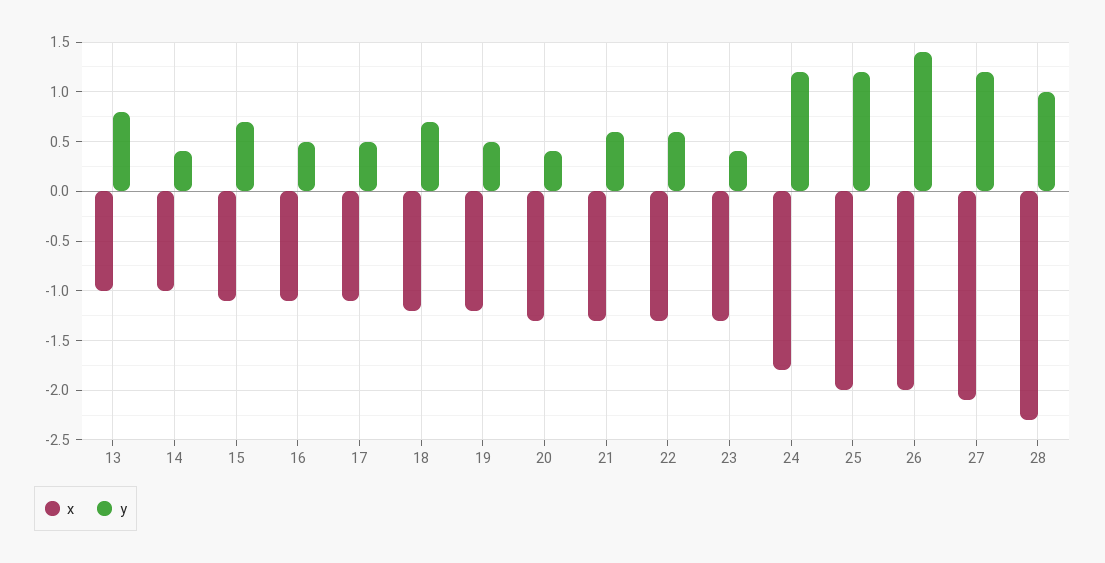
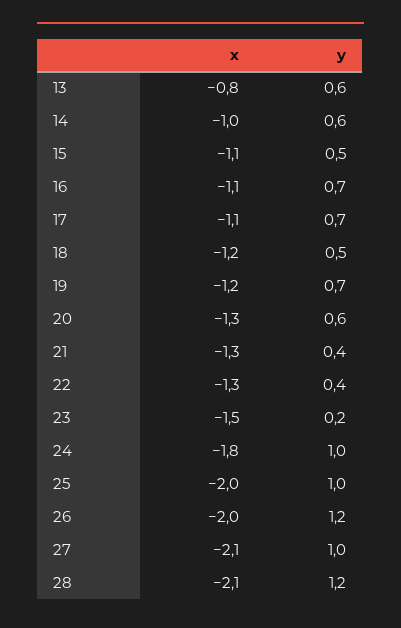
  {
    "x": {
-     "13": -1,
+     "13": -0.8,
      "14": -1,
      "15": -1.1,
      "16": -1.1,
      "17": -1.1,
      "18": -1.2,
      "19": -1.2,
      "20": -1.3,
      "21": -1.3,
      "22": -1.3,
-     "23": -1.3,
+     "23": -1.5,
      "24": -1.8,
      "25": -2,
      "26": -2,
      "27": -2.1,
-     "28": -2.3
+     "28": -2.1
    },
    "y": {
-     "13": 0.8,
+     "13": 0.6,
-     "14": 0.4,
+     "14": 0.6,
-     "15": 0.7,
+     "15": 0.5,
-     "16": 0.5,
+     "16": 0.7,
-     "17": 0.5,
+     "17": 0.7,
-     "18": 0.7,
+     "18": 0.5,
-     "19": 0.5,
+     "19": 0.7,
-     "20": 0.4,
+     "20": 0.6,
-     "21": 0.6,
+     "21": 0.4,
-     "22": 0.6,
+     "22": 0.4,
-     "23": 0.4,
+     "23": 0.2,
-     "24": 1.2,
+     "24": 1,
-     "25": 1.2,
+     "25": 1,
-     "26": 1.4,
+     "26": 1.2,
-     "27": 1.2,
+     "27": 1,
-     "28": 1
+     "28": 1.2
    }
  }

